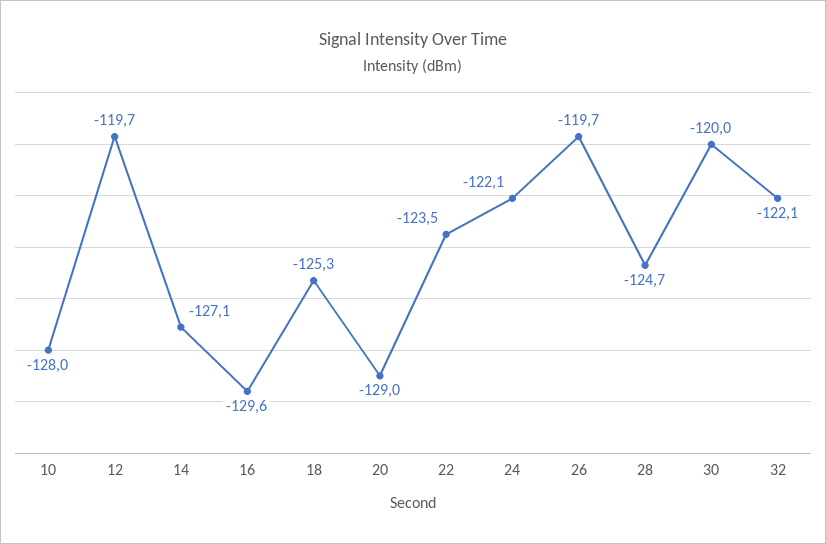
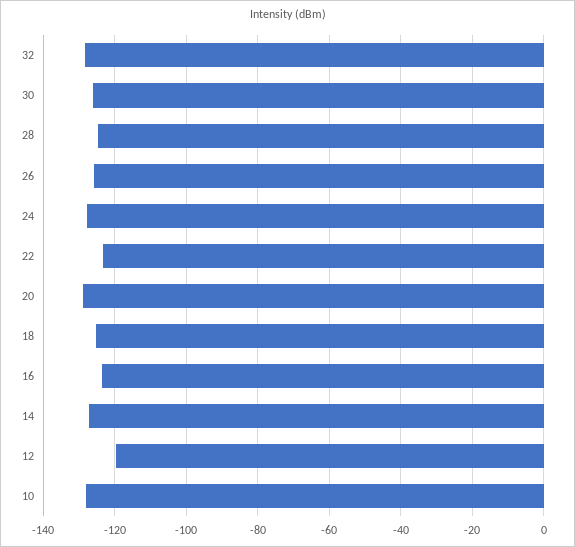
  {
    "10": -128,
    "12": -119.7,
    "14": -127.1,
-   "16": -129.6,
+   "16": -124,
    "18": -125.3,
    "20": -129,
    "22": -123.5,
-   "24": -122.1,
+   "24": -128,
-   "26": -119.7,
+   "26": -126,
    "28": -124.7,
-   "30": -120,
+   "30": -126,
-   "32": -122.1
+   "32": -128
  }

